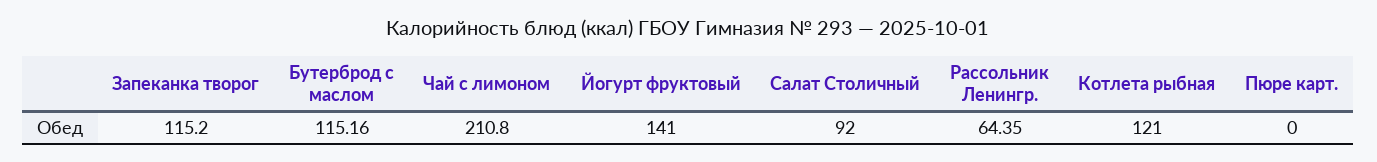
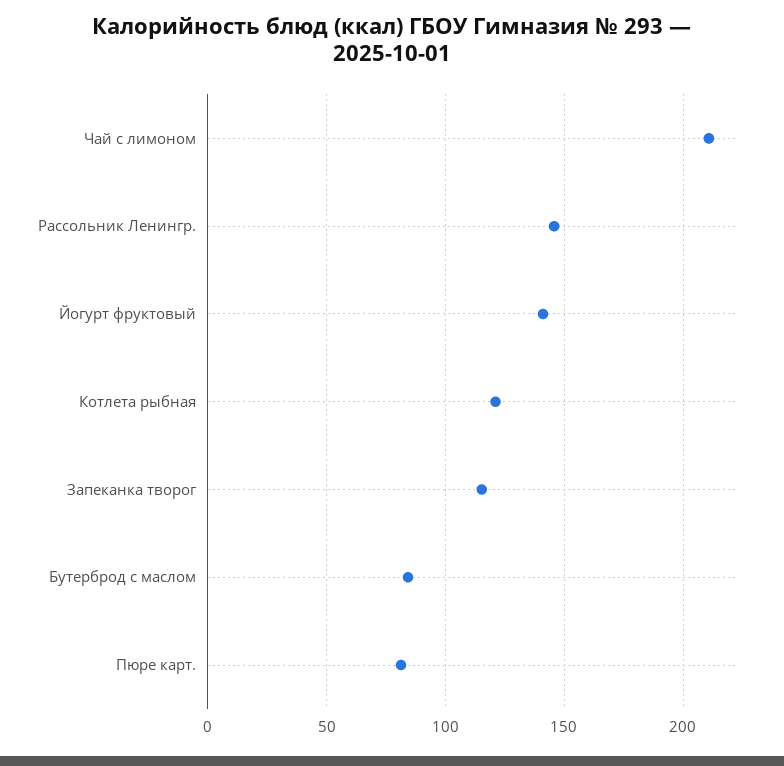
  {
    "Запеканка творог": 115.2,
-   "Бутерброд с маслом": 115.16,
+   "Бутерброд с маслом": 85,
    "Чай с лимоном": 210.8,
    "Йогурт фруктовый": 141,
-   "Салат Столичный": 92,
-   "Рассольник Ленингр.": 64.35,
+   "Рассольник Ленингр.": 145,
    "Котлета рыбная": 121,
-   "Пюре карт.": 0
+   "Пюре карт.": 80
  }

